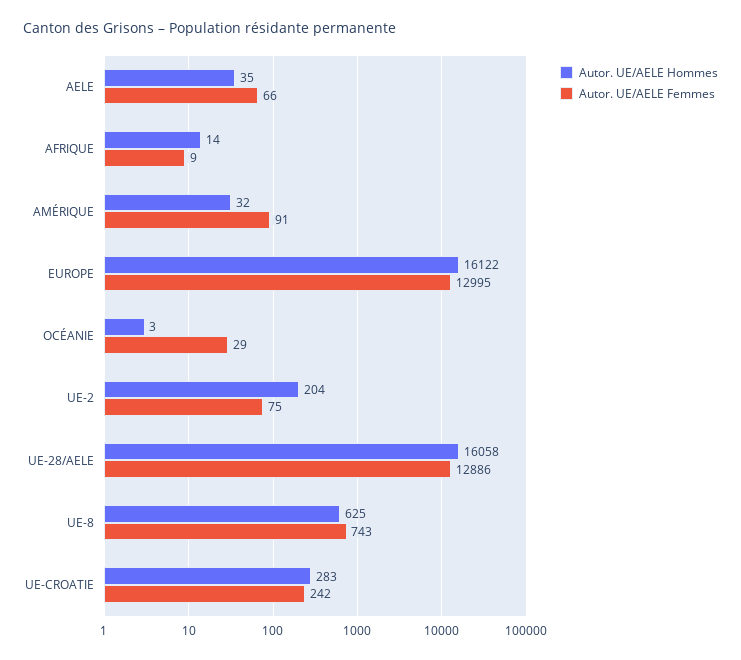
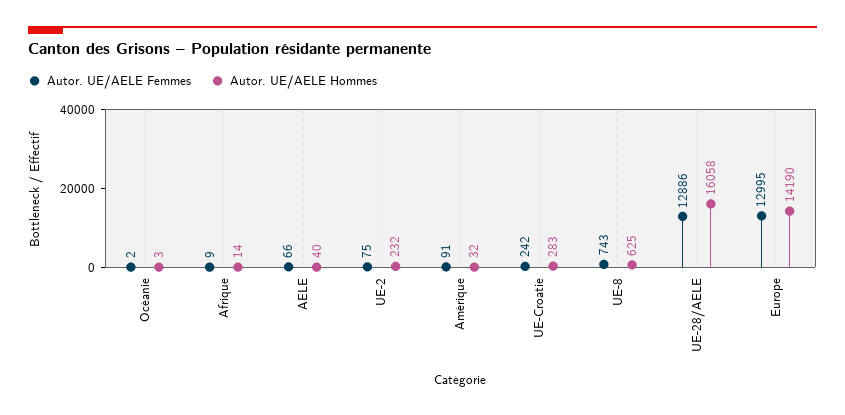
  {
    "Autor. UE/AELE Hommes": {
-     "AELE": 35,
+     "AELE": 40,
      "AFRIQUE": 14,
      "AMÉRIQUE": 32,
-     "EUROPE": 16122,
+     "EUROPE": 14190,
      "OCÉANIE": 3,
-     "UE-2": 204,
+     "UE-2": 232,
      "UE-28/AELE": 16058,
      "UE-8": 625,
      "UE-CROATIE": 283
    },
    "Autor. UE/AELE Femmes": {
      "AELE": 66,
      "AFRIQUE": 9,
      "AMÉRIQUE": 91,
      "EUROPE": 12995,
-     "OCÉANIE": 29,
+     "OCÉANIE": 2,
      "UE-2": 75,
      "UE-28/AELE": 12886,
      "UE-8": 743,
      "UE-CROATIE": 242
    }
  }

